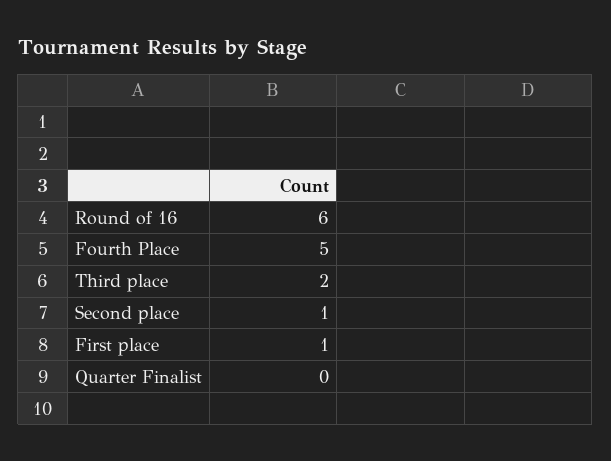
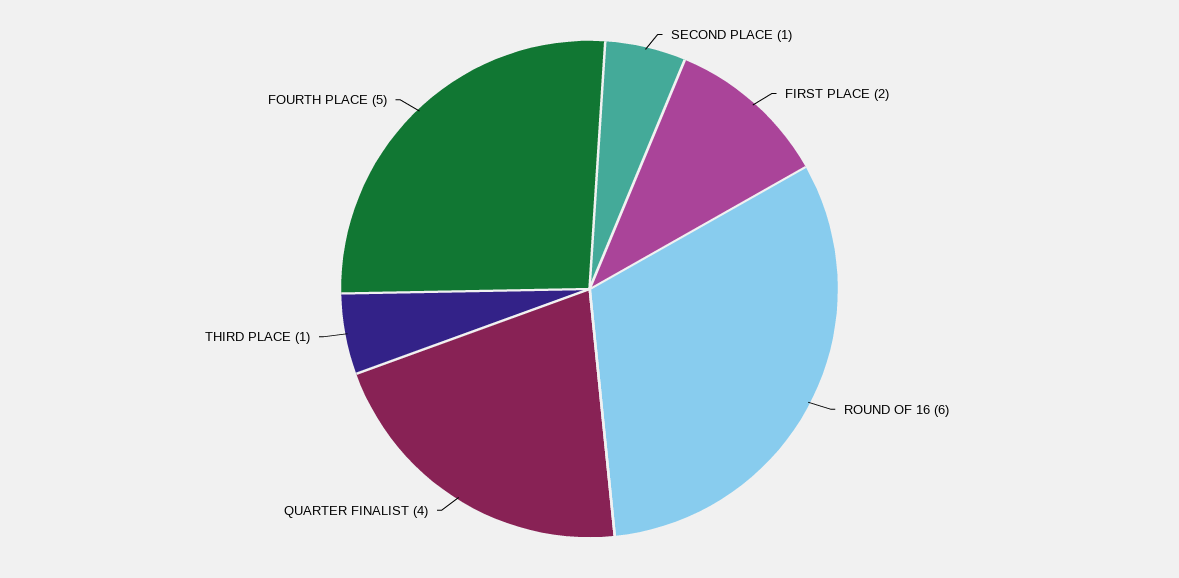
  {
    "Round of 16": 6,
    "Fourth Place": 5,
-   "Third place": 2,
+   "Third place": 1,
    "Second place": 1,
-   "First place": 1,
+   "First place": 2,
-   "Quarter Finalist": 0
+   "Quarter Finalist": 4
  }

